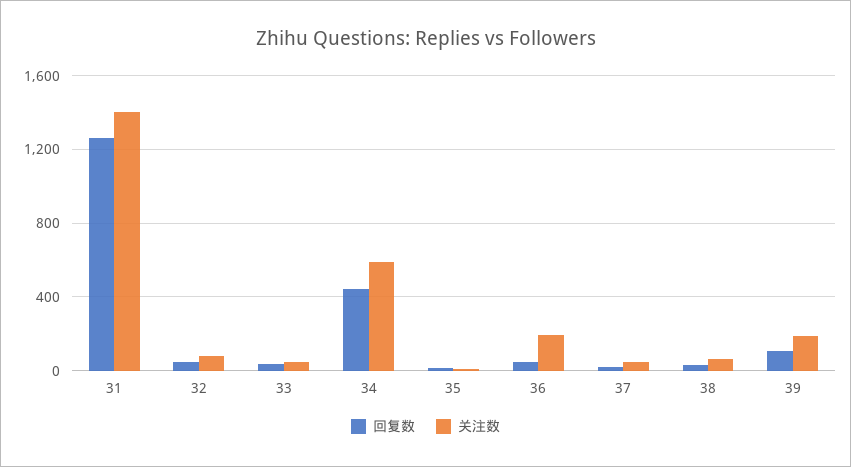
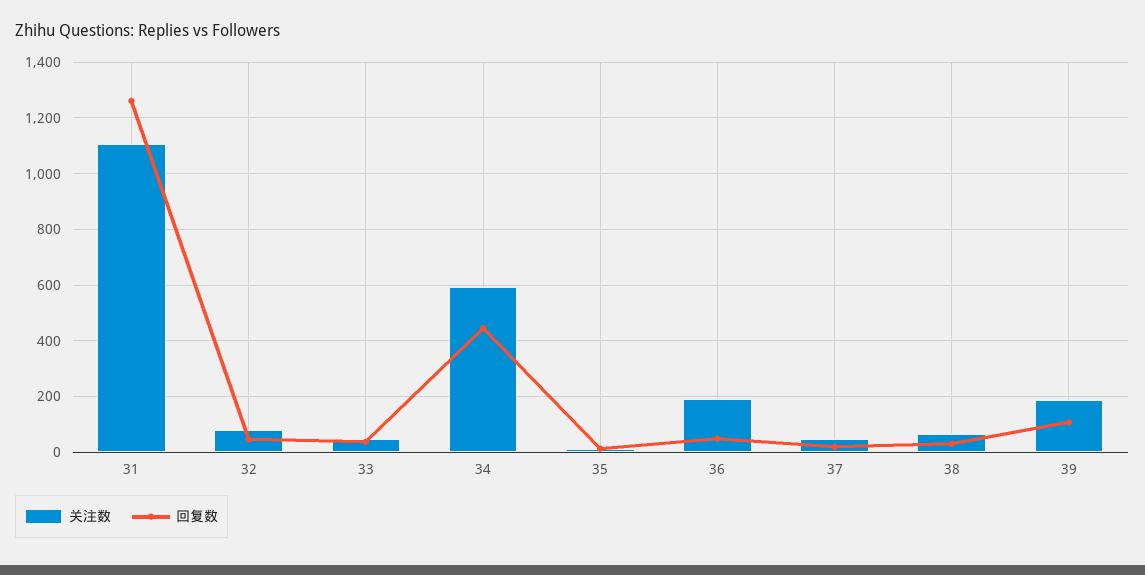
  {
    "回复数": {
      "31": 1250,
      "32": 50,
      "33": 25,
      "34": 450,
      "35": 25,
      "36": 50,
      "37": 25,
      "38": 25,
      "39": 100
    },
    "关注数": {
-     "31": 1400,
+     "31": 1100,
      "32": 75,
      "33": 50,
      "34": 600,
      "35": 0,
      "36": 200,
      "37": 50,
      "38": 75,
      "39": 175
    }
  }

